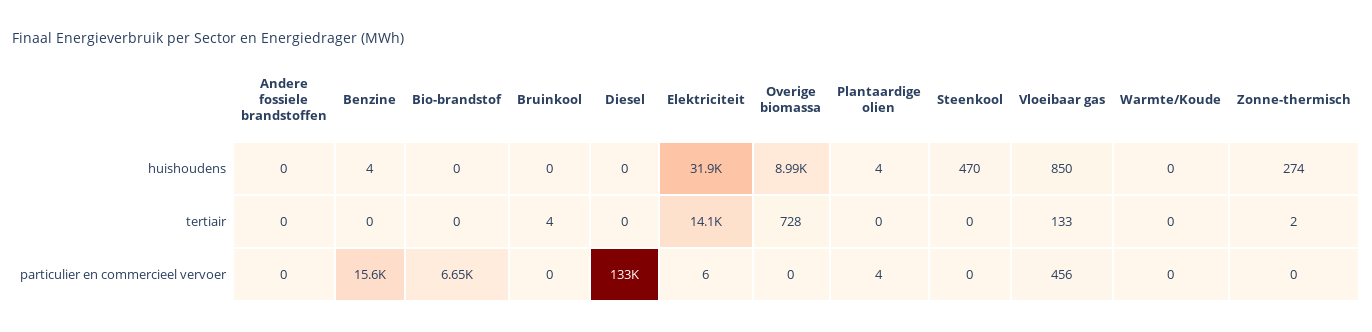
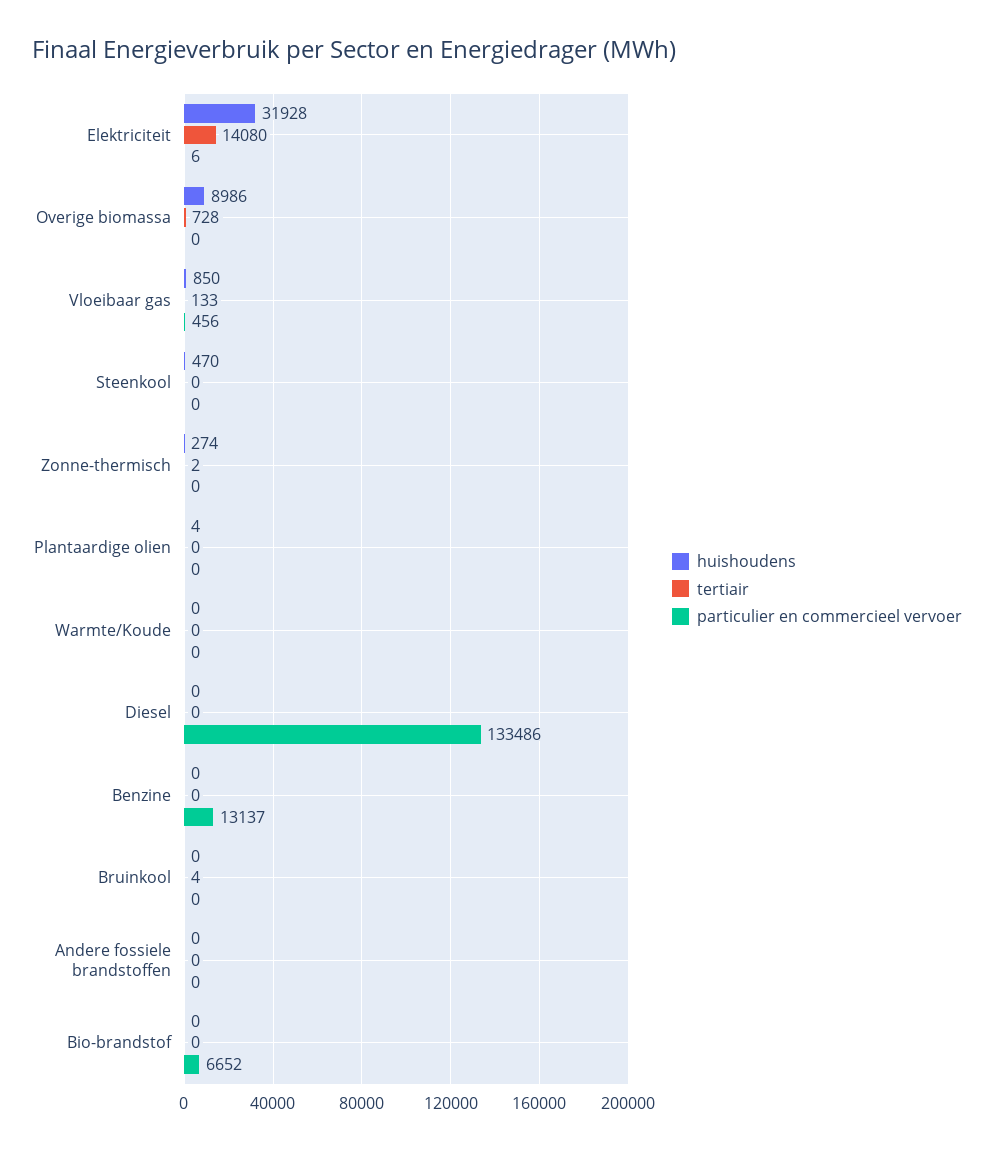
  {
    "huishoudens": {
      "Andere fossiele brandstoffen": 0,
-     "Benzine": 4,
+     "Benzine": 0,
      "Bio-brandstof": 0,
      "Bruinkool": 0,
      "Diesel": 0,
      "Elektriciteit": 31928,
      "Overige biomassa": 8986,
      "Plantaardige olien": 4,
      "Steenkool": 470,
      "Vloeibaar gas": 850,
      "Warmte/Koude": 0,
      "Zonne-thermisch": 274
    },
    "tertiair": {
      "Andere fossiele brandstoffen": 0,
      "Benzine": 0,
      "Bio-brandstof": 0,
      "Bruinkool": 4,
      "Diesel": 0,
      "Elektriciteit": 14080,
      "Overige biomassa": 728,
      "Plantaardige olien": 0,
      "Steenkool": 0,
      "Vloeibaar gas": 133,
      "Warmte/Koude": 0,
      "Zonne-thermisch": 2
    },
    "particulier en commercieel vervoer": {
      "Andere fossiele brandstoffen": 0,
-     "Benzine": 15600,
+     "Benzine": 13137,
      "Bio-brandstof": 6652,
      "Bruinkool": 0,
      "Diesel": 133486,
      "Elektriciteit": 6,
      "Overige biomassa": 0,
-     "Plantaardige olien": 4,
+     "Plantaardige olien": 0,
      "Steenkool": 0,
      "Vloeibaar gas": 456,
      "Warmte/Koude": 0,
      "Zonne-thermisch": 0
    }
  }

